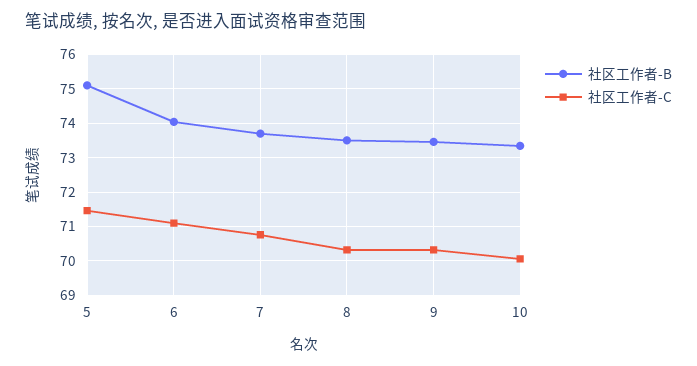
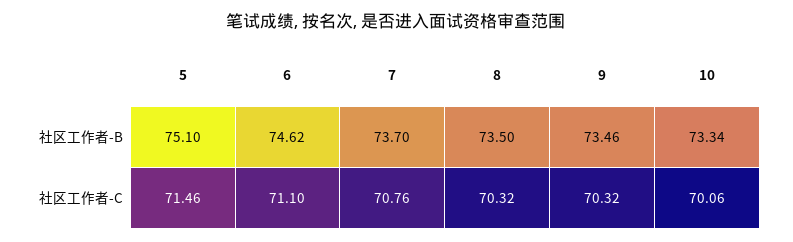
  {
    "社区工作者-B": {
      "5": 75.1,
-     "6": 74,
+     "6": 74.62,
      "7": 73.7,
      "8": 73.5,
      "9": 73.46,
      "10": 73.34
    },
    "社区工作者-C": {
      "5": 71.46,
      "6": 71.1,
      "7": 70.76,
      "8": 70.32,
      "9": 70.32,
      "10": 70.06
    }
  }

